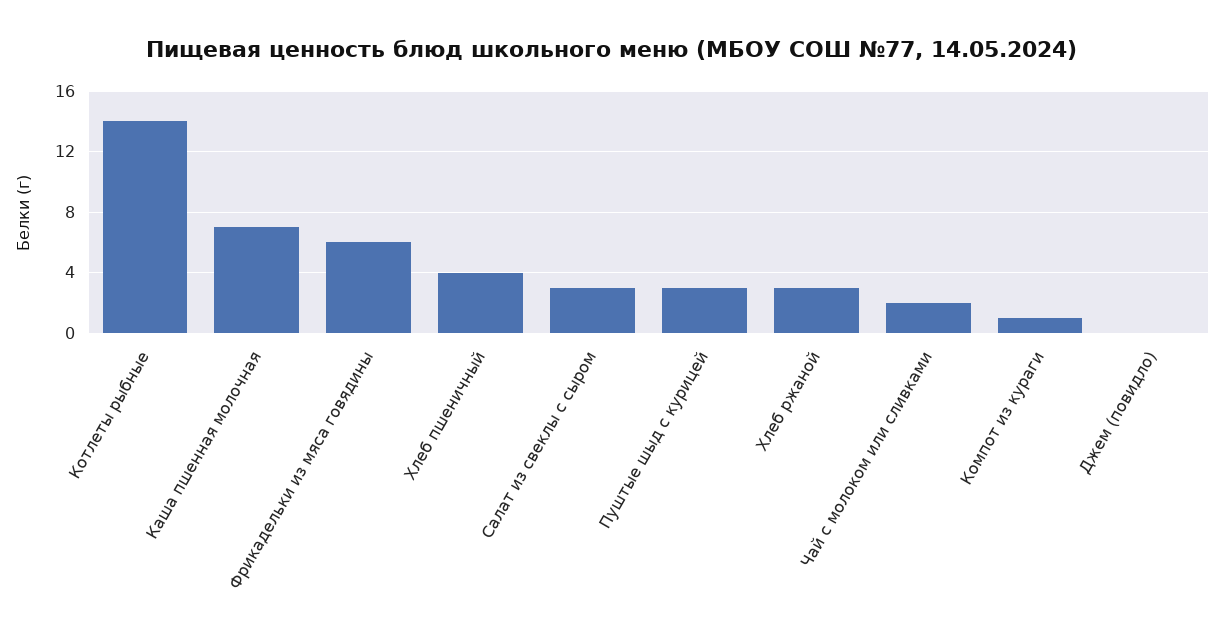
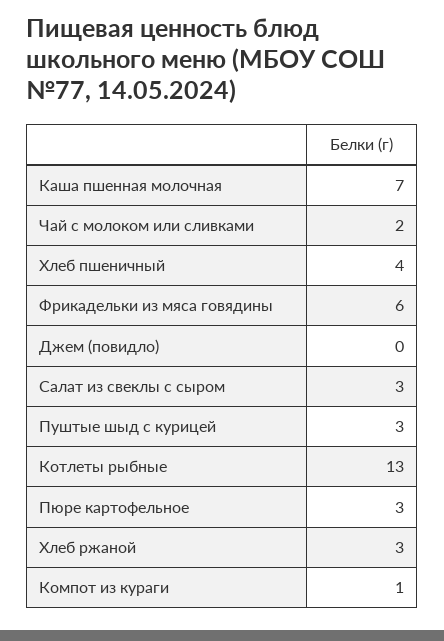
  {
-   "Котлеты рыбные": 14,
+   "Котлеты рыбные": 13,
    "Каша пшенная молочная": 7,
    "Фрикадельки из мяса говядины": 6,
    "Хлеб пшеничный": 4,
    "Салат из свеклы с сыром": 3,
    "Пуштые шыд с курицей": 3,
    "Хлеб ржаной": 3,
    "Чай с молоком или сливками": 2,
    "Компот из кураги": 1,
-   "Джем (повидло)": 0
+   "Джем (повидло)": 0,
+   "Пюре картофельное": 3
  }

